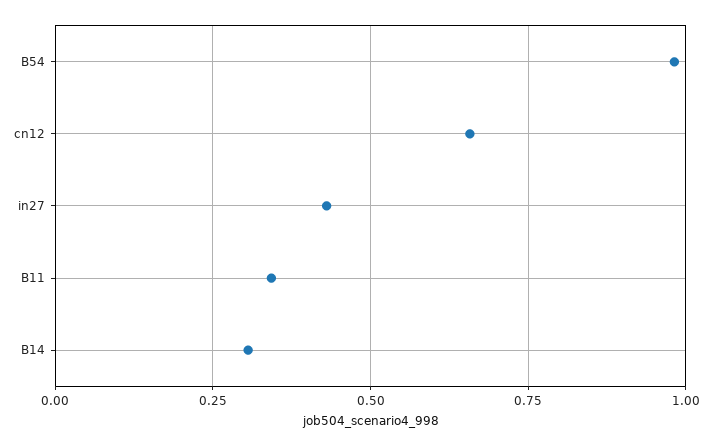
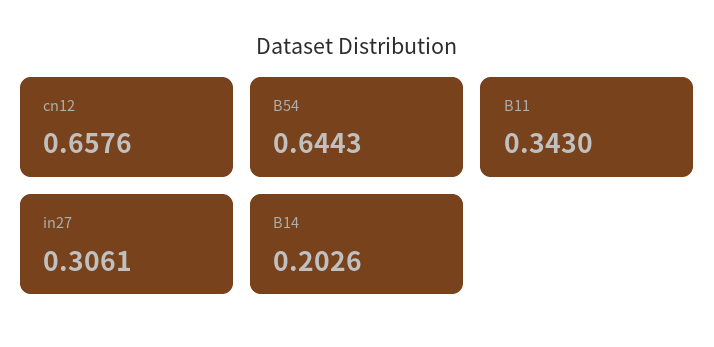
  {
-   "B54": 0.975,
+   "B54": 0.6443,
    "cn12": 0.6576,
-   "in27": 0.425,
+   "in27": 0.3061,
    "B11": 0.343,
-   "B14": 0.3
+   "B14": 0.2026
  }

